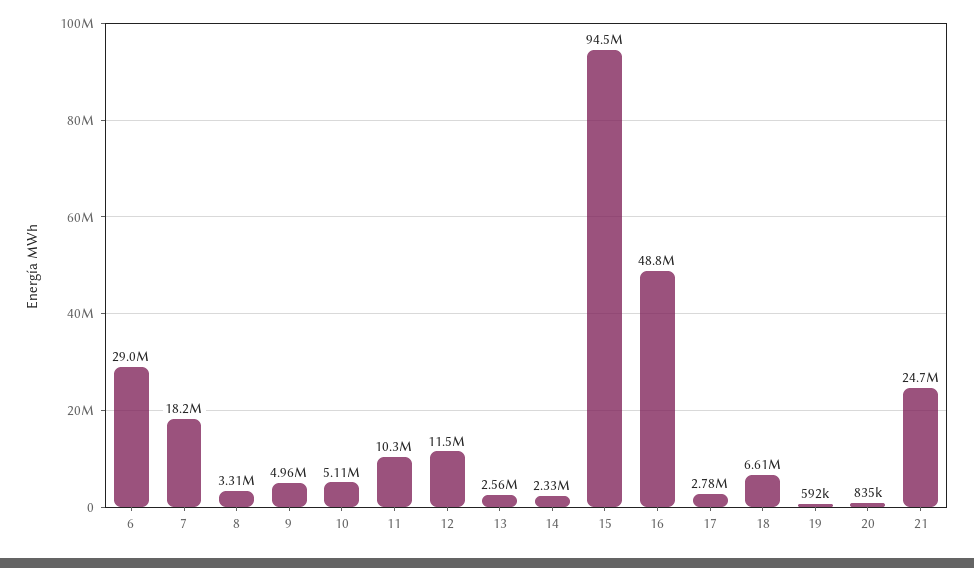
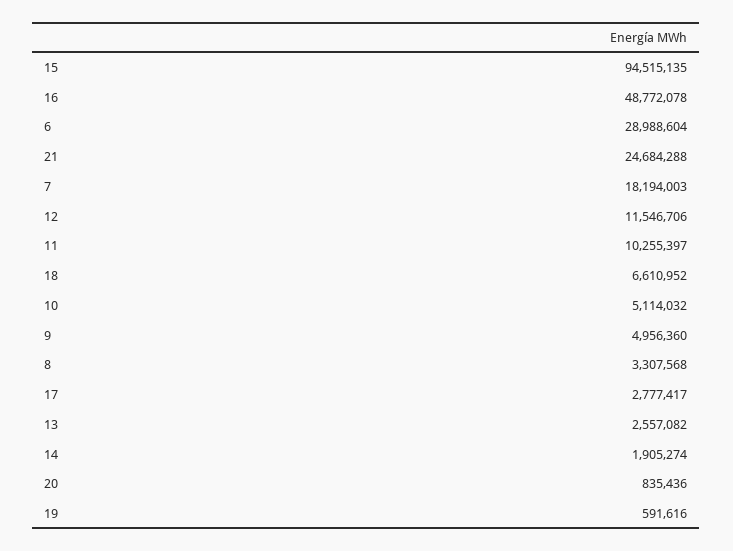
  {
    "6": 28988604,
    "7": 18194003,
    "8": 3307568,
    "9": 4956360,
    "10": 5114032,
    "11": 10255397,
    "12": 11546706,
    "13": 2557082,
-   "14": 2330000,
+   "14": 1905274,
    "15": 94515135,
    "16": 48772078,
    "17": 2777417,
    "18": 6610952,
    "19": 591616,
    "20": 835436,
    "21": 24684288
  }

